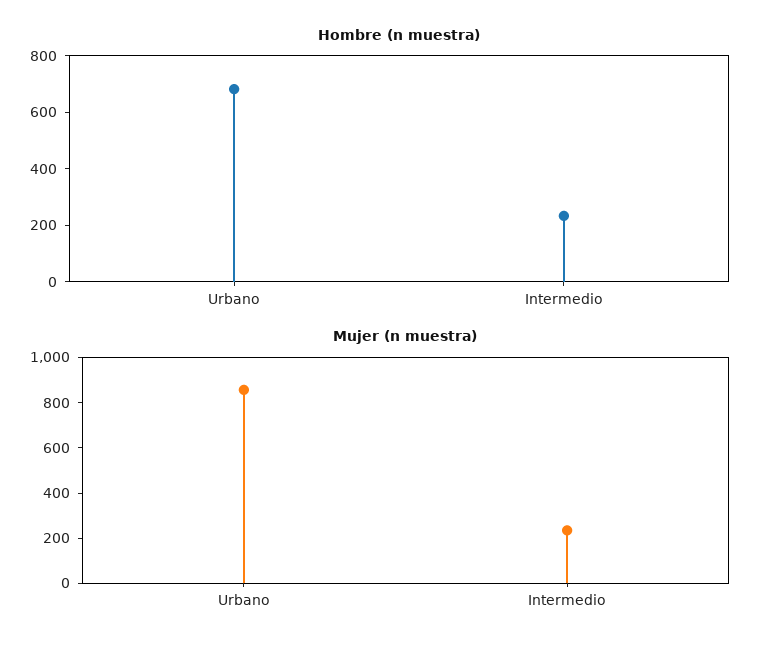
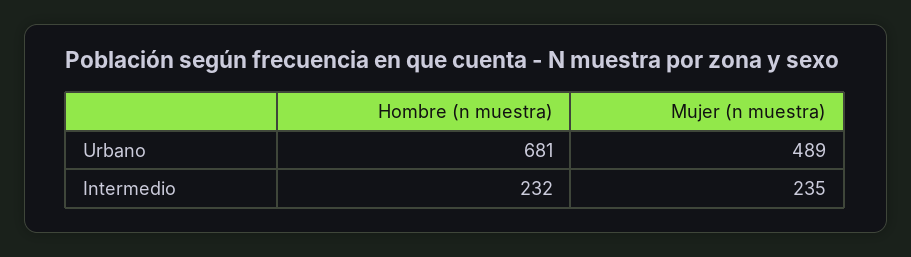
  {
    "Hombre (n muestra)": {
      "Urbano": 681,
      "Intermedio": 232
    },
    "Mujer (n muestra)": {
-     "Urbano": 850,
+     "Urbano": 489,
      "Intermedio": 235
    }
  }

